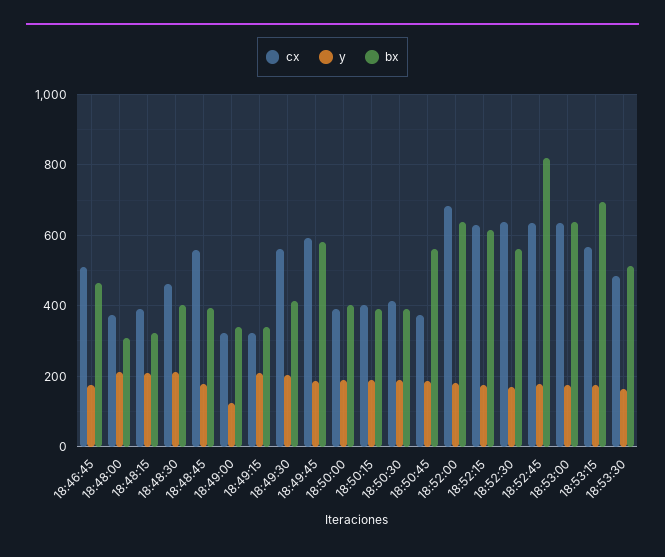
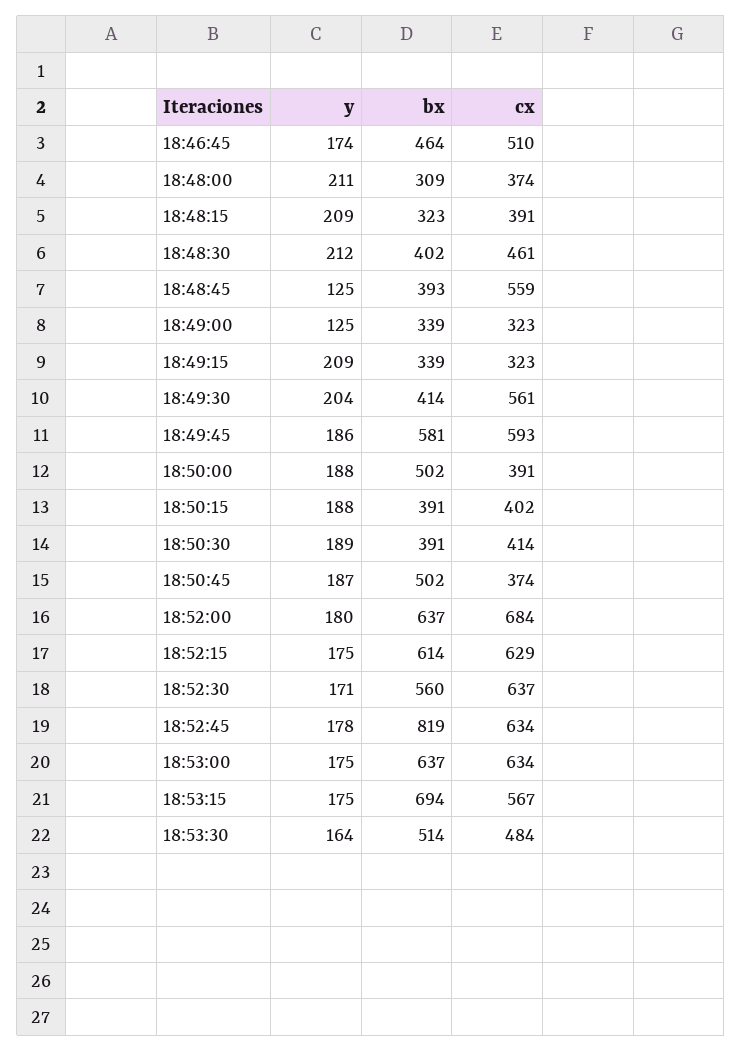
  {
    "cx": {
      "18:46:45": 510,
      "18:48:00": 374,
      "18:48:15": 391,
      "18:48:30": 461,
      "18:48:45": 559,
      "18:49:00": 323,
      "18:49:15": 323,
      "18:49:30": 561,
      "18:49:45": 593,
      "18:50:00": 391,
      "18:50:15": 402,
      "18:50:30": 414,
      "18:50:45": 374,
      "18:52:00": 684,
      "18:52:15": 629,
      "18:52:30": 637,
      "18:52:45": 634,
      "18:53:00": 634,
      "18:53:15": 567,
      "18:53:30": 484
    },
    "y": {
      "18:46:45": 174,
      "18:48:00": 211,
      "18:48:15": 209,
      "18:48:30": 212,
-     "18:48:45": 180,
+     "18:48:45": 125,
      "18:49:00": 125,
      "18:49:15": 209,
      "18:49:30": 204,
      "18:49:45": 186,
      "18:50:00": 188,
      "18:50:15": 188,
      "18:50:30": 189,
      "18:50:45": 187,
      "18:52:00": 180,
      "18:52:15": 175,
      "18:52:30": 171,
      "18:52:45": 178,
      "18:53:00": 175,
      "18:53:15": 175,
      "18:53:30": 164
    },
    "bx": {
      "18:46:45": 464,
      "18:48:00": 309,
      "18:48:15": 323,
      "18:48:30": 402,
      "18:48:45": 393,
      "18:49:00": 339,
      "18:49:15": 339,
      "18:49:30": 414,
      "18:49:45": 581,
-     "18:50:00": 400,
+     "18:50:00": 502,
      "18:50:15": 391,
      "18:50:30": 391,
-     "18:50:45": 560,
+     "18:50:45": 502,
      "18:52:00": 637,
      "18:52:15": 614,
      "18:52:30": 560,
      "18:52:45": 819,
      "18:53:00": 637,
      "18:53:15": 694,
      "18:53:30": 514
    }
  }

